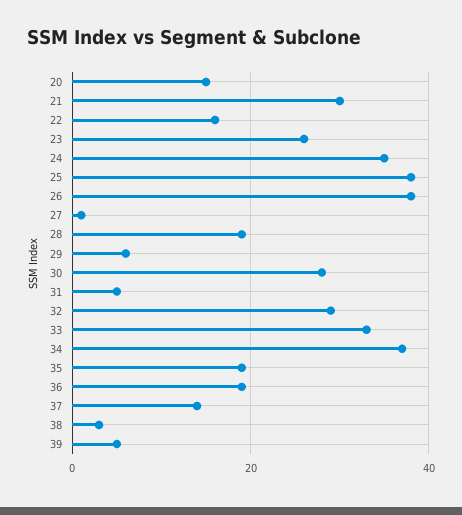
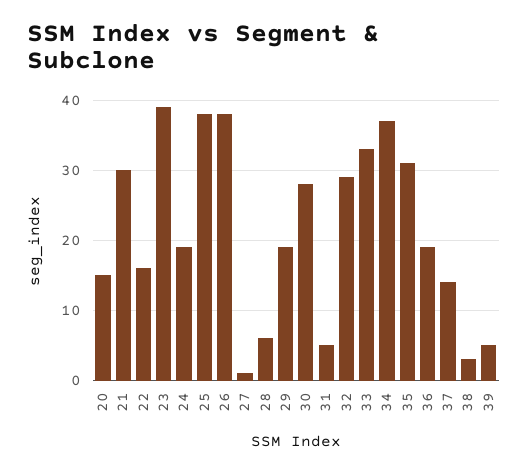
  {
    "20": 15,
    "21": 30,
    "22": 16,
-   "23": 25,
+   "23": 39,
-   "24": 35,
+   "24": 19,
    "25": 38,
    "26": 38,
    "27": 1,
-   "28": 20,
+   "28": 6,
-   "29": 5,
+   "29": 19,
    "30": 28,
    "31": 5,
    "32": 29,
    "33": 33,
    "34": 37,
-   "35": 20,
+   "35": 31,
    "36": 19,
    "37": 14,
    "38": 3,
    "39": 5
  }

